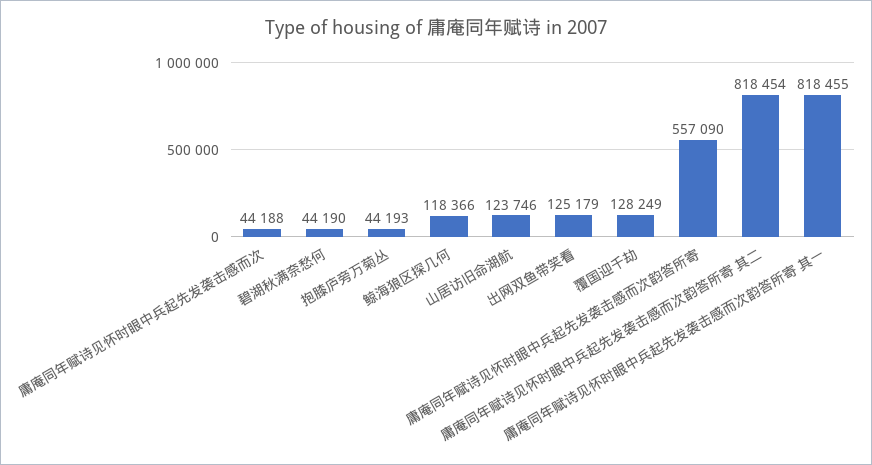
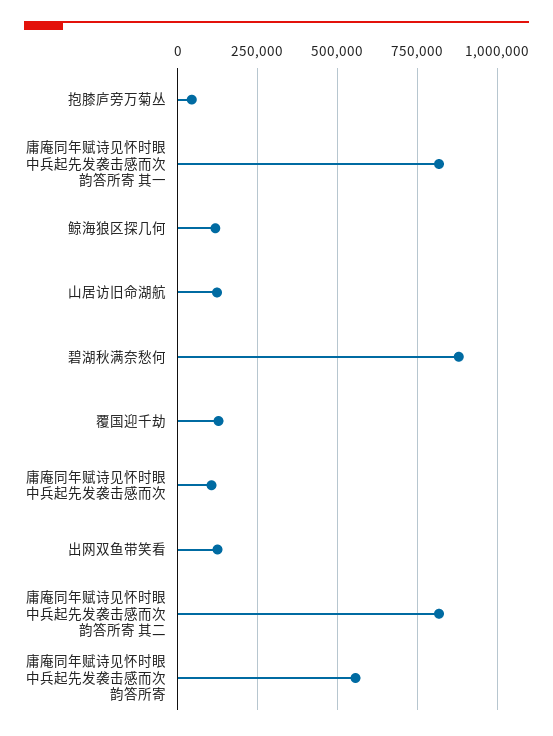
  {
-   "庸庵同年赋诗见怀时眼中兵起先发袭击感而次": 44188,
+   "庸庵同年赋诗见怀时眼中兵起先发袭击感而次": 100000,
-   "碧湖秋满奈愁何": 44190,
+   "碧湖秋满奈愁何": 875000,
    "抱膝庐旁万菊丛": 44193,
    "鲸海狼区探几何": 118366,
    "山居访旧命湖航": 123746,
    "出网双鱼带笑看": 125179,
    "覆国迎千劫": 128249,
    "庸庵同年赋诗见怀时眼中兵起先发袭击感而次韵答所寄": 557090,
    "庸庵同年赋诗见怀时眼中兵起先发袭击感而次韵答所寄 其二": 818454,
    "庸庵同年赋诗见怀时眼中兵起先发袭击感而次韵答所寄 其一": 818455
  }

